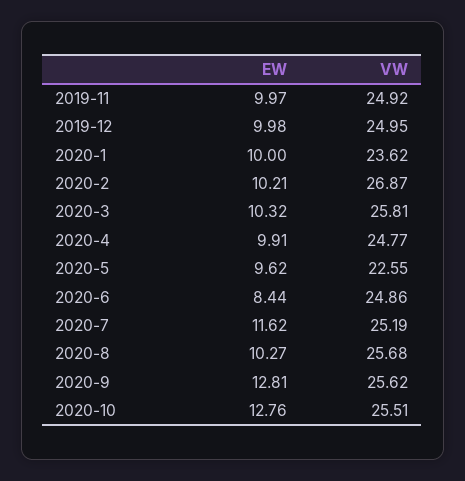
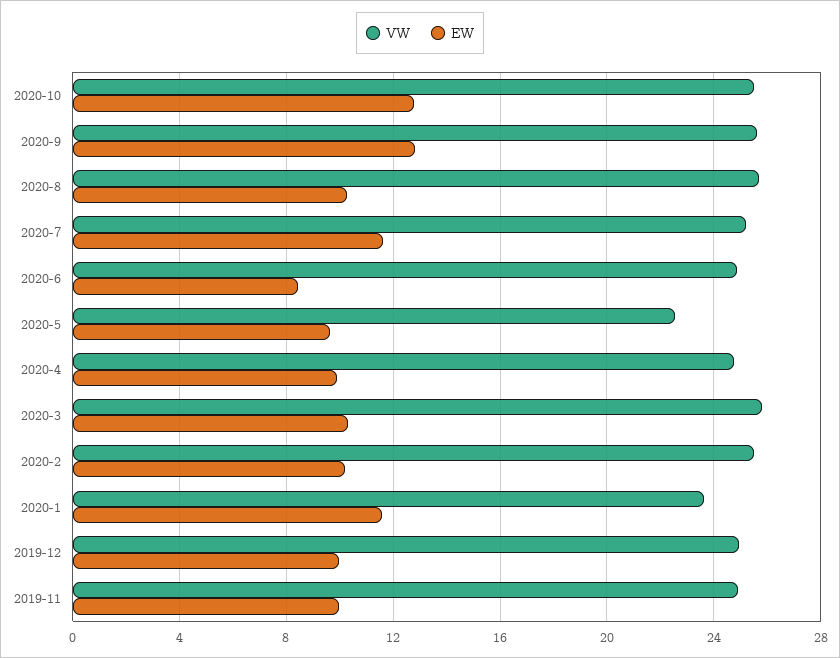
  {
    "EW": {
      "2019-11": 9.97,
      "2019-12": 9.98,
-     "2020-1": 10,
+     "2020-1": 11.5,
      "2020-2": 10.21,
      "2020-3": 10.32,
      "2020-4": 9.91,
      "2020-5": 9.62,
      "2020-6": 8.44,
      "2020-7": 11.62,
      "2020-8": 10.27,
      "2020-9": 12.81,
      "2020-10": 12.76
    },
    "VW": {
      "2019-11": 24.92,
      "2019-12": 24.95,
      "2020-1": 23.62,
-     "2020-2": 26.87,
+     "2020-2": 25.5,
      "2020-3": 25.81,
      "2020-4": 24.77,
      "2020-5": 22.55,
      "2020-6": 24.86,
      "2020-7": 25.19,
      "2020-8": 25.68,
      "2020-9": 25.62,
      "2020-10": 25.51
    }
  }

